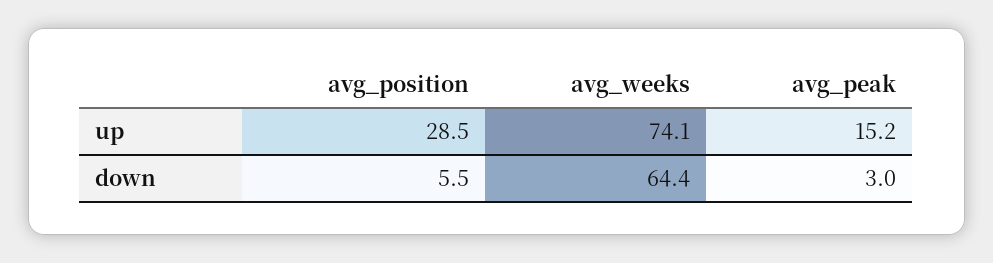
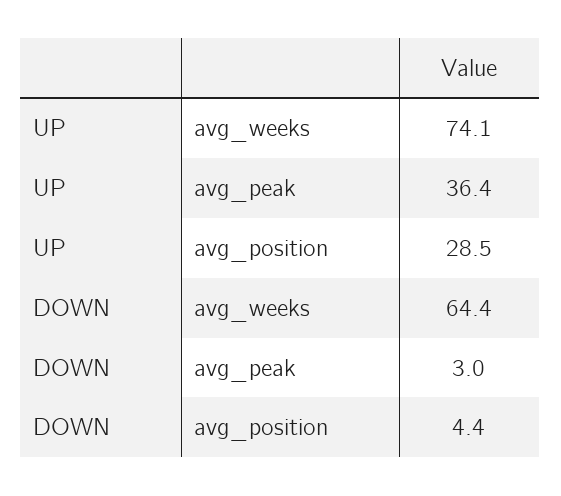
  {
    "avg_position": {
      "up": 28.5,
-     "down": 5.5
+     "down": 4.4
    },
    "avg_weeks": {
      "up": 74.1,
      "down": 64.4
    },
    "avg_peak": {
-     "up": 15.2,
+     "up": 36.4,
      "down": 3
    }
  }

